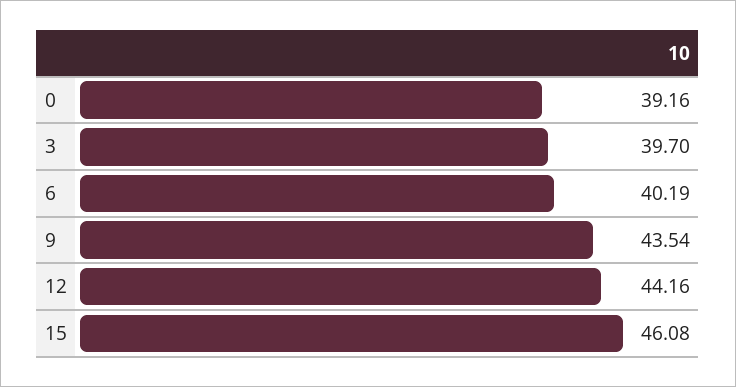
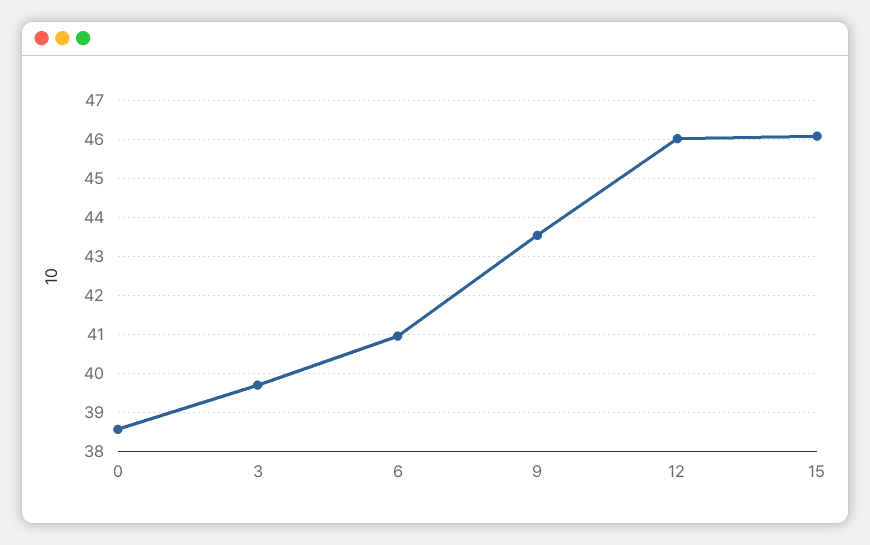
  {
-   "0": 39.16,
+   "0": 38.6,
    "3": 39.7,
-   "6": 40.19,
+   "6": 41,
    "9": 43.54,
-   "12": 44.16,
+   "12": 46,
    "15": 46.08
  }

